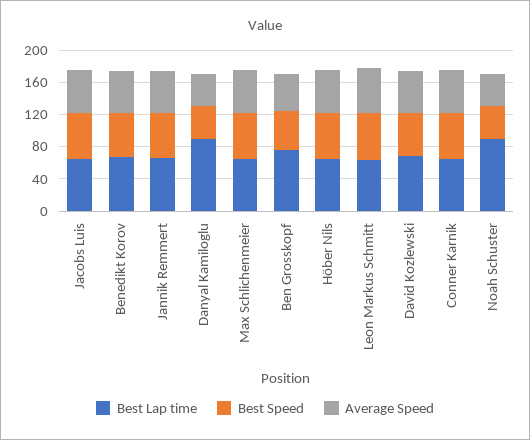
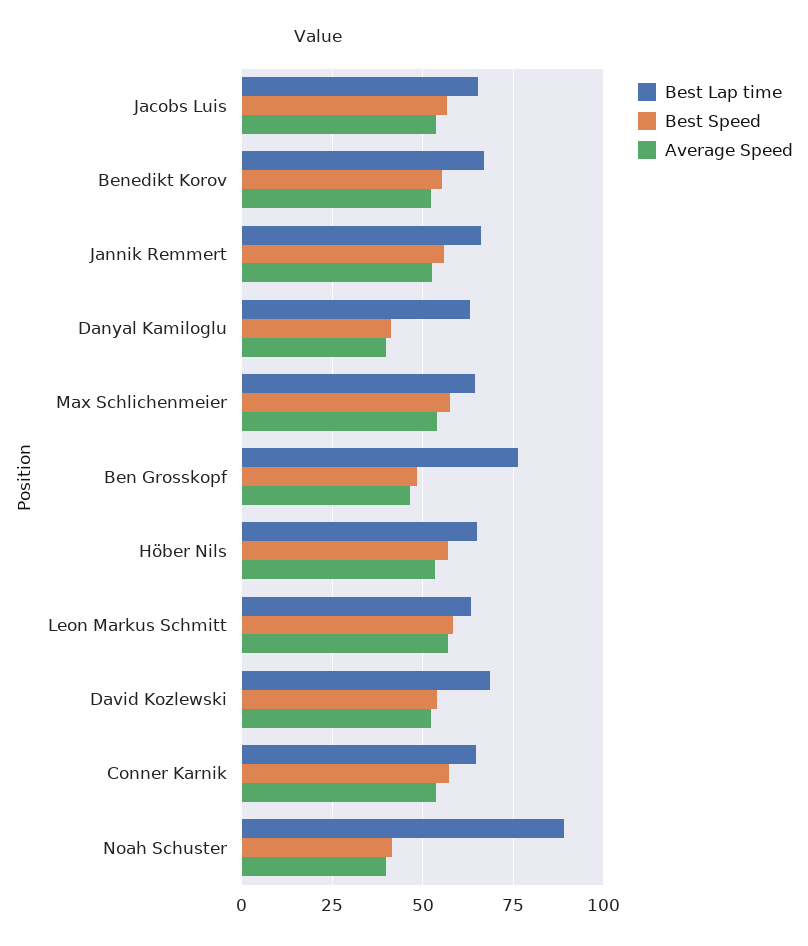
  {
    "Best Lap time": {
      "Jacobs Luis": 65,
      "Benedikt Korov": 67.5,
      "Jannik Remmert": 65,
-     "Danyal Kamiloglu": 90,
+     "Danyal Kamiloglu": 62.5,
      "Max Schlichenmeier": 65,
      "Ben Grosskopf": 77.5,
      "Höber Nils": 65,
      "Leon Markus Schmitt": 62.5,
      "David Kozlewski": 67.5,
      "Conner Karnik": 65,
      "Noah Schuster": 90
    },
    "Best Speed": {
      "Jacobs Luis": 57.5,
      "Benedikt Korov": 55,
      "Jannik Remmert": 55,
      "Danyal Kamiloglu": 42.5,
      "Max Schlichenmeier": 57.5,
      "Ben Grosskopf": 47.5,
      "Höber Nils": 57.5,
      "Leon Markus Schmitt": 57.5,
      "David Kozlewski": 55,
      "Conner Karnik": 57.5,
      "Noah Schuster": 42.5
    },
    "Average Speed": {
      "Jacobs Luis": 52.5,
      "Benedikt Korov": 52.5,
      "Jannik Remmert": 52.5,
      "Danyal Kamiloglu": 40,
      "Max Schlichenmeier": 55,
      "Ben Grosskopf": 47.5,
      "Höber Nils": 52.5,
      "Leon Markus Schmitt": 57.5,
      "David Kozlewski": 52.5,
      "Conner Karnik": 52.5,
      "Noah Schuster": 40
    }
  }

